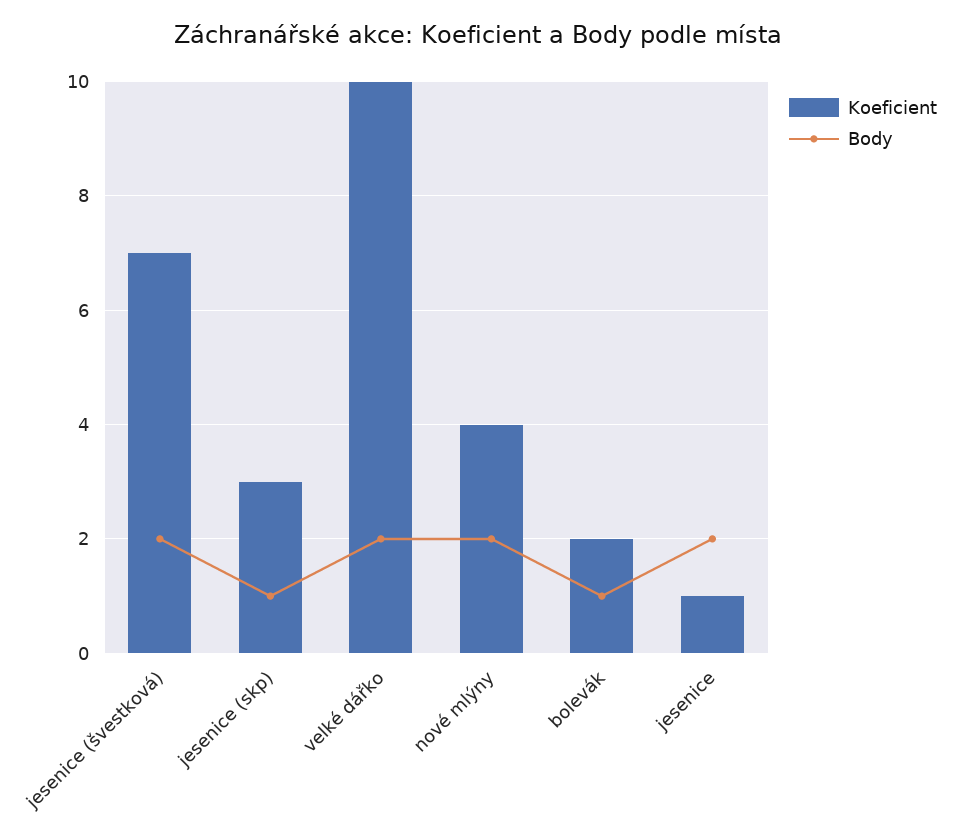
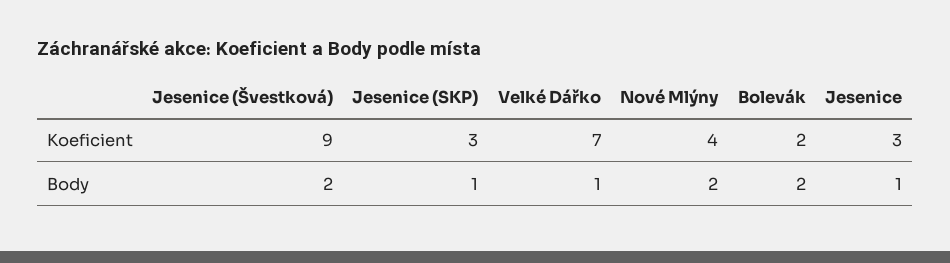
  {
    "Koeficient": {
-     "jesenice (švestková)": 7,
+     "jesenice (švestková)": 9,
      "jesenice (skp)": 3,
-     "velké dářko": 10,
+     "velké dářko": 7,
      "nové mlýny": 4,
      "bolevák": 2,
-     "jesenice": 1
+     "jesenice": 3
    },
    "Body": {
      "jesenice (švestková)": 2,
      "jesenice (skp)": 1,
-     "velké dářko": 2,
+     "velké dářko": 1,
      "nové mlýny": 2,
-     "bolevák": 1,
+     "bolevák": 2,
-     "jesenice": 2
+     "jesenice": 1
    }
  }

